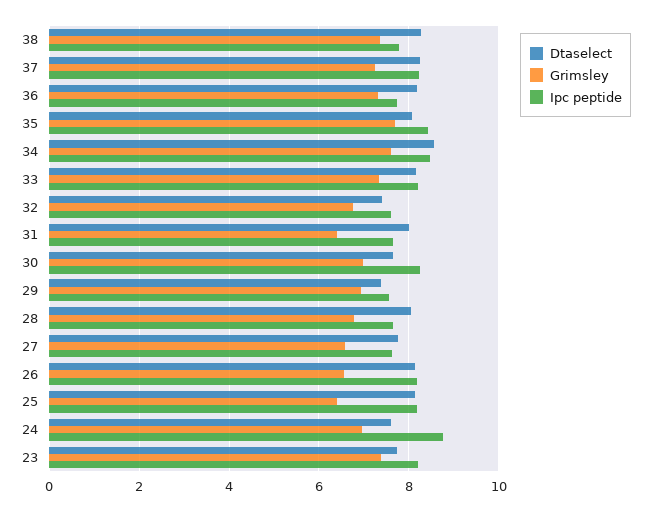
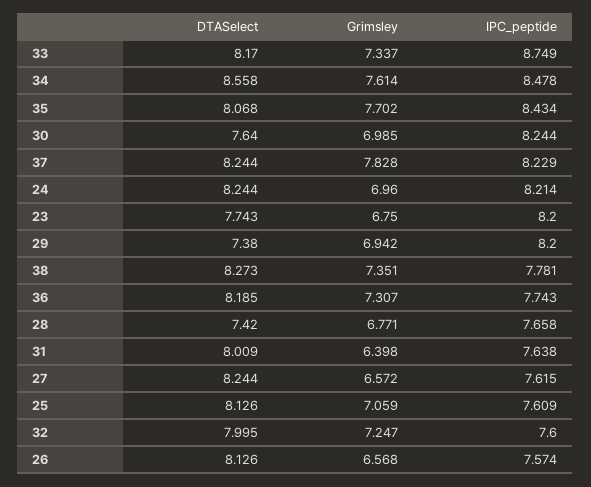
  {
    "Dtaselect": {
      "38": 8.273,
      "37": 8.244,
      "36": 8.185,
      "35": 8.068,
      "34": 8.558,
      "33": 8.17,
-     "32": 7.4,
+     "32": 7.995,
      "31": 8.009,
      "30": 7.64,
      "29": 7.38,
-     "28": 8,
+     "28": 7.42,
-     "27": 7.8,
+     "27": 8.244,
      "26": 8.126,
      "25": 8.126,
-     "24": 7.6,
+     "24": 8.244,
      "23": 7.743
    },
    "Grimsley": {
      "38": 7.351,
-     "37": 7.2,
+     "37": 7.828,
      "36": 7.307,
      "35": 7.702,
      "34": 7.614,
      "33": 7.337,
-     "32": 6.8,
+     "32": 7.247,
      "31": 6.398,
      "30": 6.985,
      "29": 6.942,
      "28": 6.771,
      "27": 6.572,
      "26": 6.568,
-     "25": 6.4,
+     "25": 7.059,
      "24": 6.96,
-     "23": 7.4
+     "23": 6.75
    },
    "Ipc peptide": {
      "38": 7.781,
      "37": 8.229,
      "36": 7.743,
      "35": 8.434,
      "34": 8.478,
-     "33": 8.2,
+     "33": 8.749,
      "32": 7.6,
      "31": 7.638,
      "30": 8.244,
-     "29": 7.6,
+     "29": 8.2,
      "28": 7.658,
      "27": 7.615,
-     "26": 8.2,
+     "26": 7.574,
-     "25": 8.2,
+     "25": 7.609,
-     "24": 8.8,
+     "24": 8.214,
      "23": 8.2
    }
  }

